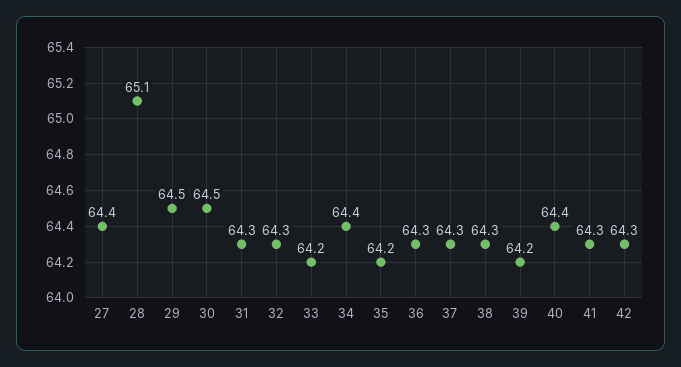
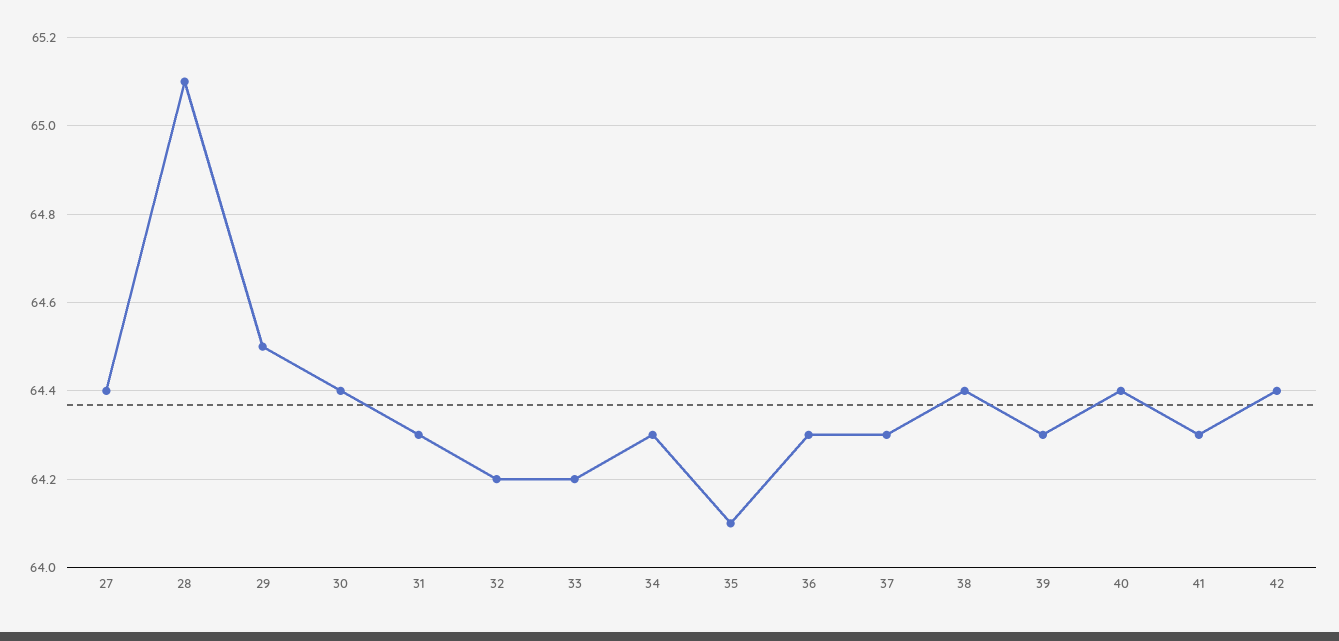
  {
    "27": 64.4,
    "28": 65.1,
    "29": 64.5,
-   "30": 64.5,
+   "30": 64.4,
    "31": 64.3,
-   "32": 64.3,
+   "32": 64.2,
    "33": 64.2,
-   "34": 64.4,
+   "34": 64.3,
-   "35": 64.2,
+   "35": 64.1,
    "36": 64.3,
    "37": 64.3,
-   "38": 64.3,
+   "38": 64.4,
-   "39": 64.2,
+   "39": 64.3,
    "40": 64.4,
    "41": 64.3,
-   "42": 64.3
+   "42": 64.4
  }

